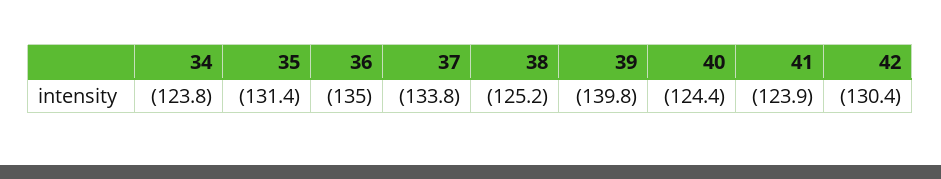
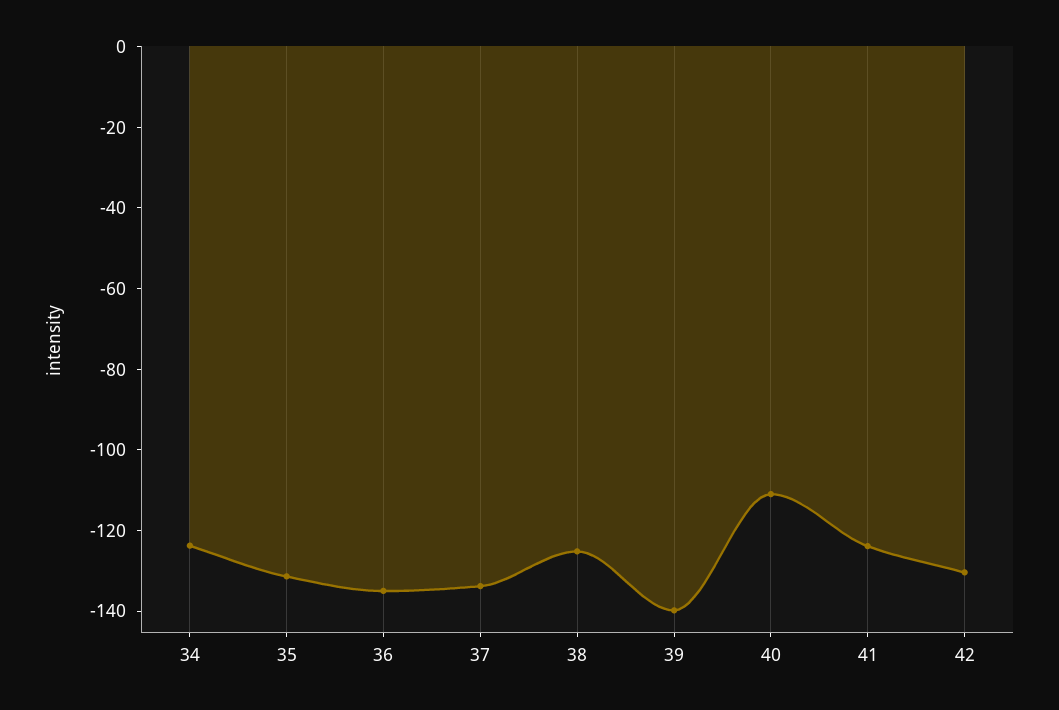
  {
    "34": -123.8,
    "35": -131.4,
    "36": -135,
    "37": -133.8,
    "38": -125.2,
    "39": -139.8,
-   "40": -124.4,
+   "40": -110,
    "41": -123.9,
    "42": -130.4
  }

